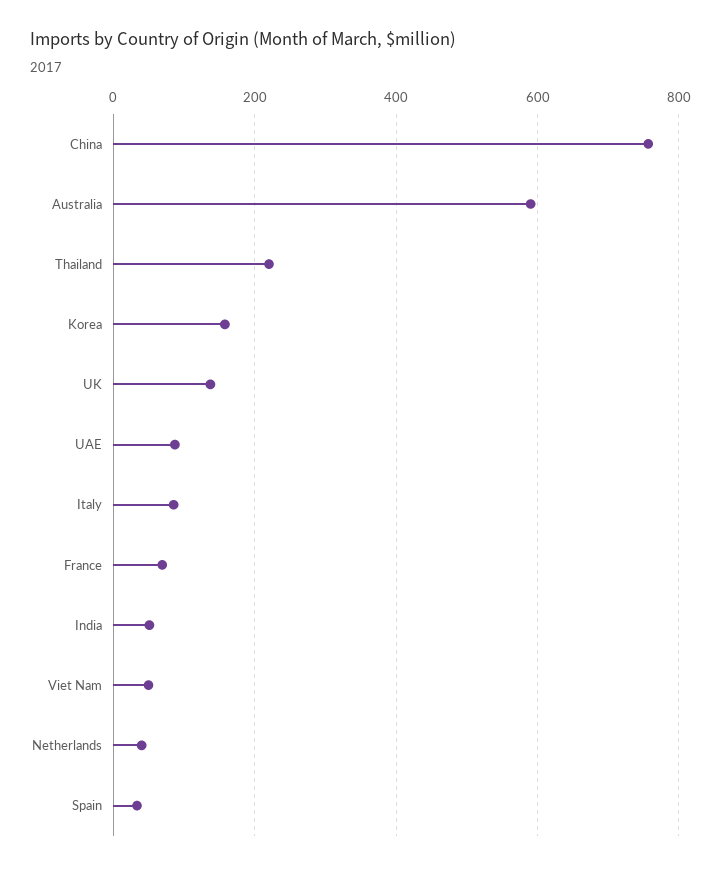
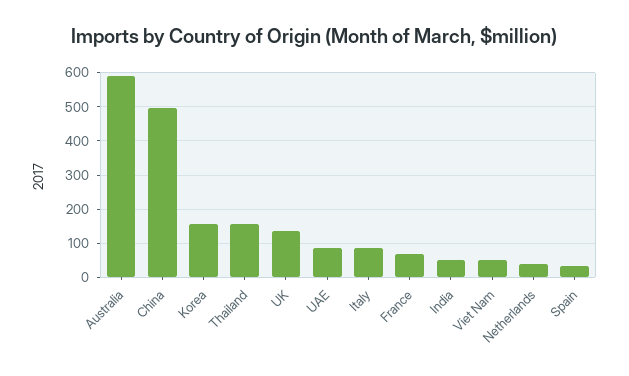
  {
-   "China": 760,
+   "China": 500,
    "Australia": 600,
-   "Thailand": 220,
+   "Thailand": 160,
    "Korea": 160,
    "UK": 140,
    "UAE": 80,
    "Italy": 80,
    "France": 60,
    "India": 60,
    "Viet Nam": 40,
    "Netherlands": 40,
    "Spain": 40
  }

